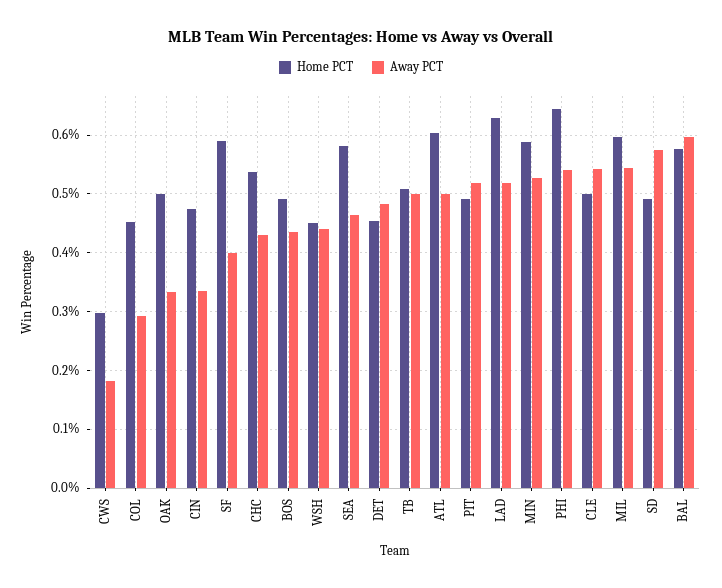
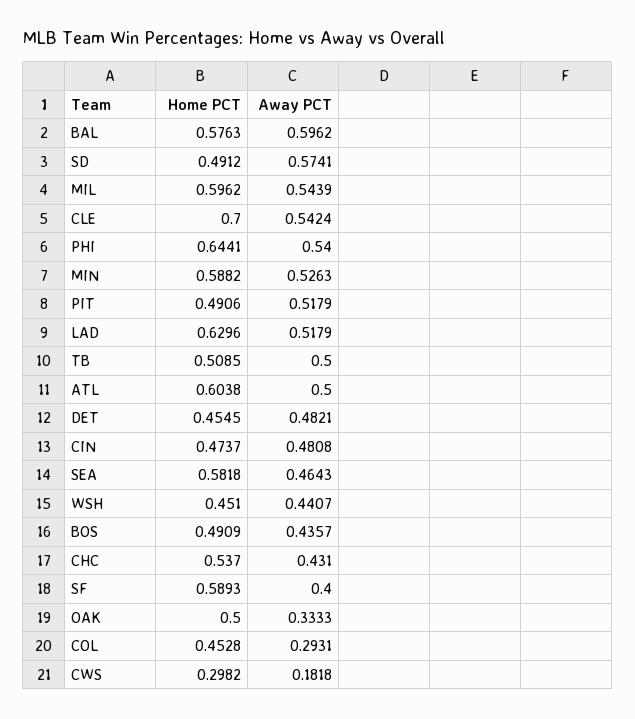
  {
    "Home PCT": {
      "CWS": 0.2982,
      "COL": 0.4528,
      "OAK": 0.5,
      "CIN": 0.4737,
      "SF": 0.5893,
      "CHC": 0.537,
      "BOS": 0.4909,
      "WSH": 0.451,
      "SEA": 0.5818,
      "DET": 0.4545,
      "TB": 0.5085,
      "ATL": 0.6038,
      "PIT": 0.4906,
      "LAD": 0.6296,
      "MIN": 0.5882,
      "PHI": 0.6441,
-     "CLE": 0.5,
+     "CLE": 0.7,
      "MIL": 0.5962,
      "SD": 0.4912,
      "BAL": 0.5763
    },
    "Away PCT": {
      "CWS": 0.1818,
      "COL": 0.2931,
      "OAK": 0.3333,
-     "CIN": 0.34,
+     "CIN": 0.4808,
      "SF": 0.4,
      "CHC": 0.431,
      "BOS": 0.4357,
      "WSH": 0.4407,
      "SEA": 0.4643,
      "DET": 0.4821,
      "TB": 0.5,
      "ATL": 0.5,
      "PIT": 0.5179,
      "LAD": 0.5179,
      "MIN": 0.5263,
      "PHI": 0.54,
      "CLE": 0.5424,
      "MIL": 0.5439,
      "SD": 0.5741,
      "BAL": 0.5962
    }
  }

